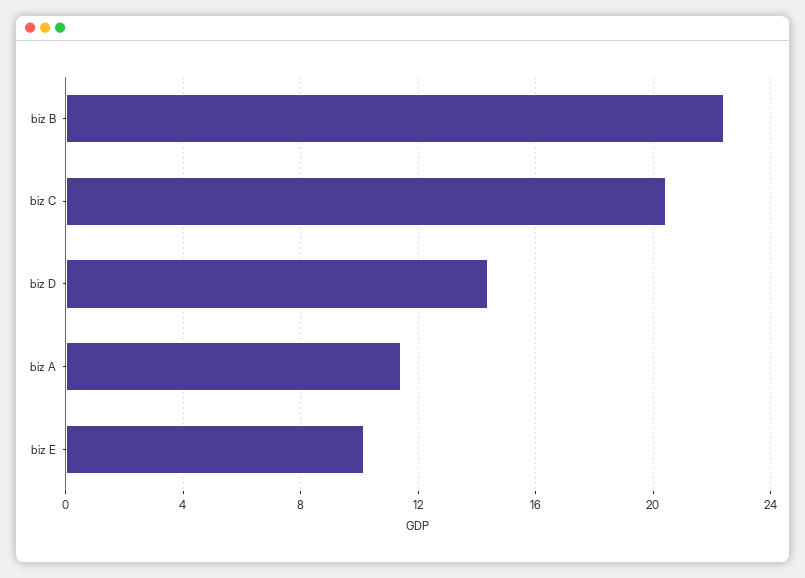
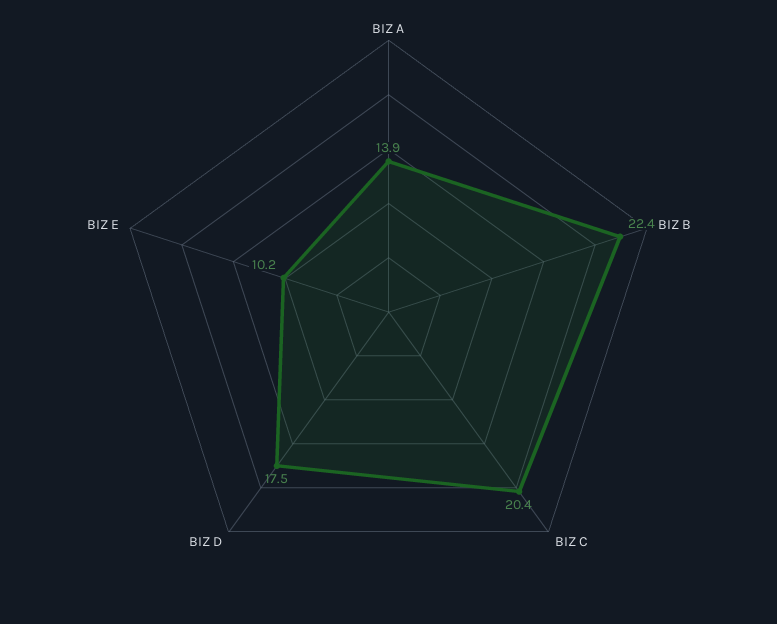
  {
    "biz B": 22.4,
    "biz C": 20.4,
-   "biz D": 14.5,
+   "biz D": 17.5,
-   "biz A": 11.5,
+   "biz A": 13.9,
    "biz E": 10.2
  }

